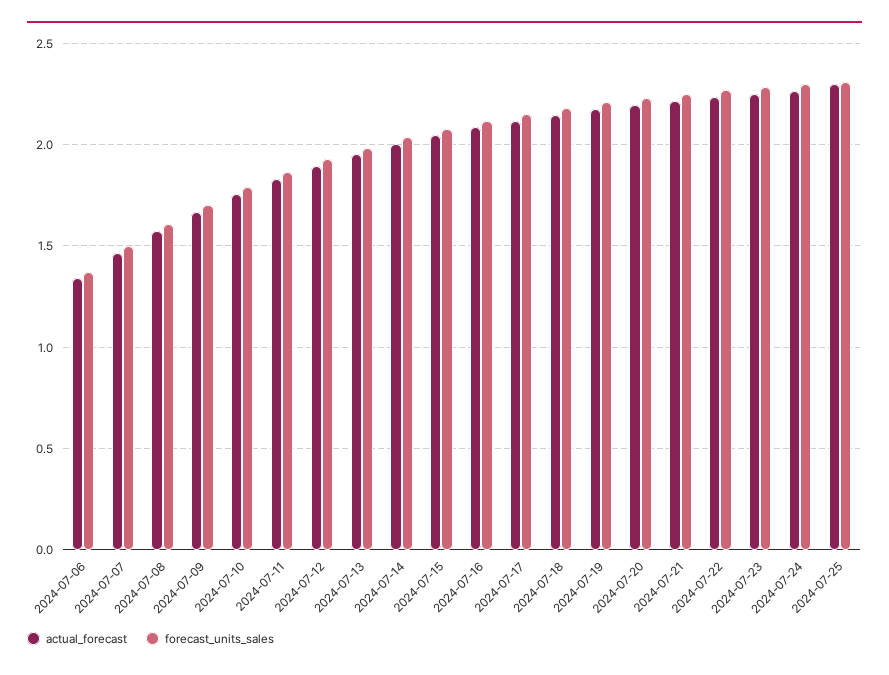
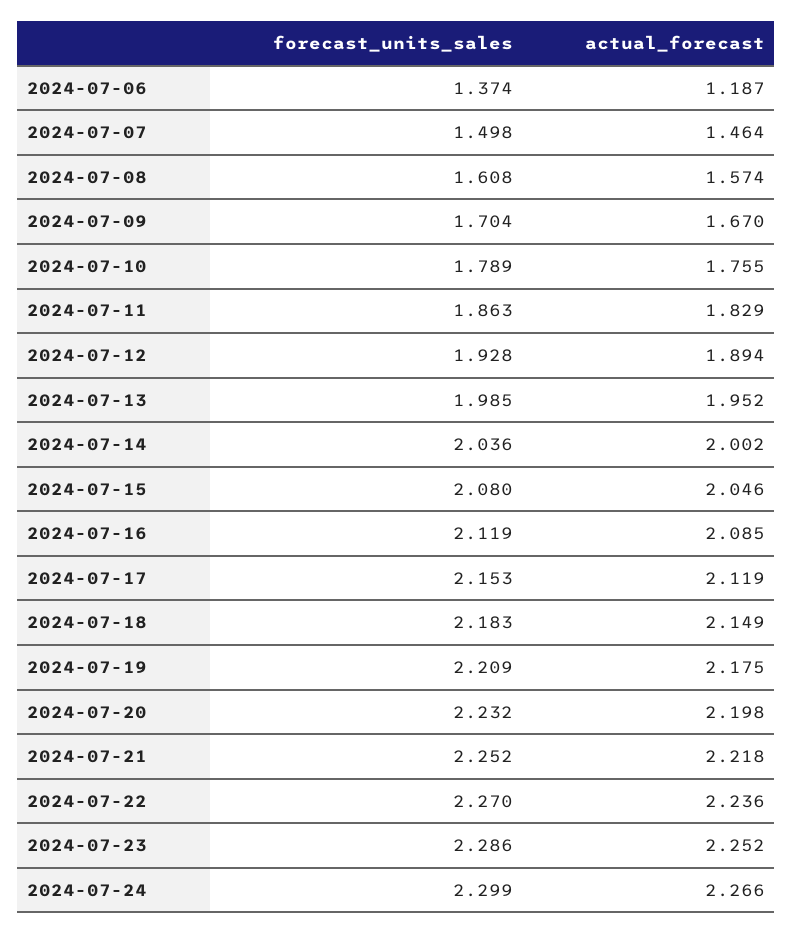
  {
    "actual_forecast": {
-     "2024-07-06": 1.35,
+     "2024-07-06": 1.187,
      "2024-07-07": 1.464,
      "2024-07-08": 1.574,
      "2024-07-09": 1.67,
      "2024-07-10": 1.755,
      "2024-07-11": 1.829,
      "2024-07-12": 1.894,
      "2024-07-13": 1.952,
      "2024-07-14": 2.002,
      "2024-07-15": 2.046,
      "2024-07-16": 2.085,
      "2024-07-17": 2.119,
      "2024-07-18": 2.149,
      "2024-07-19": 2.175,
      "2024-07-20": 2.198,
      "2024-07-21": 2.218,
      "2024-07-22": 2.236,
      "2024-07-23": 2.252,
-     "2024-07-24": 2.266,
+     "2024-07-24": 2.266
-     "2024-07-25": 2.3
    },
    "forecast_units_sales": {
      "2024-07-06": 1.374,
      "2024-07-07": 1.498,
      "2024-07-08": 1.608,
      "2024-07-09": 1.704,
      "2024-07-10": 1.789,
      "2024-07-11": 1.863,
      "2024-07-12": 1.928,
      "2024-07-13": 1.985,
      "2024-07-14": 2.036,
      "2024-07-15": 2.08,
      "2024-07-16": 2.119,
      "2024-07-17": 2.153,
      "2024-07-18": 2.183,
      "2024-07-19": 2.209,
      "2024-07-20": 2.232,
      "2024-07-21": 2.252,
      "2024-07-22": 2.27,
      "2024-07-23": 2.286,
-     "2024-07-24": 2.299,
+     "2024-07-24": 2.299
-     "2024-07-25": 2.3
    }
  }

